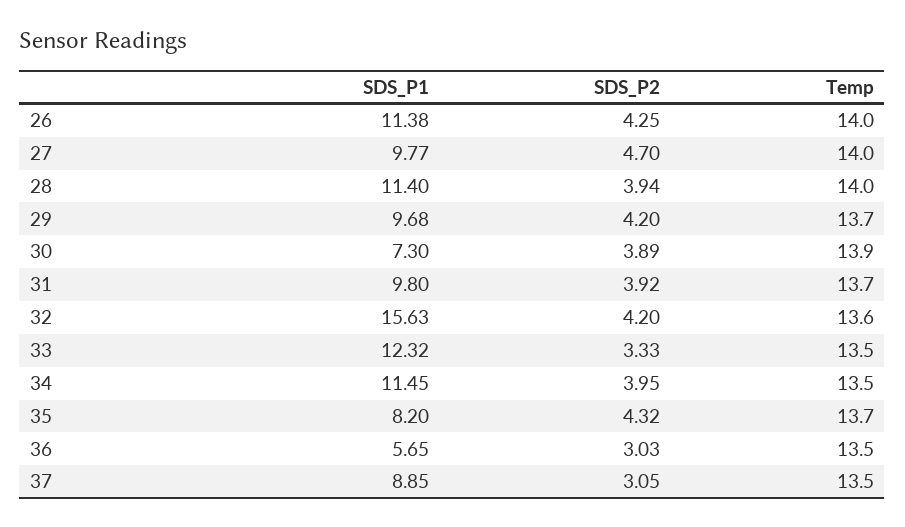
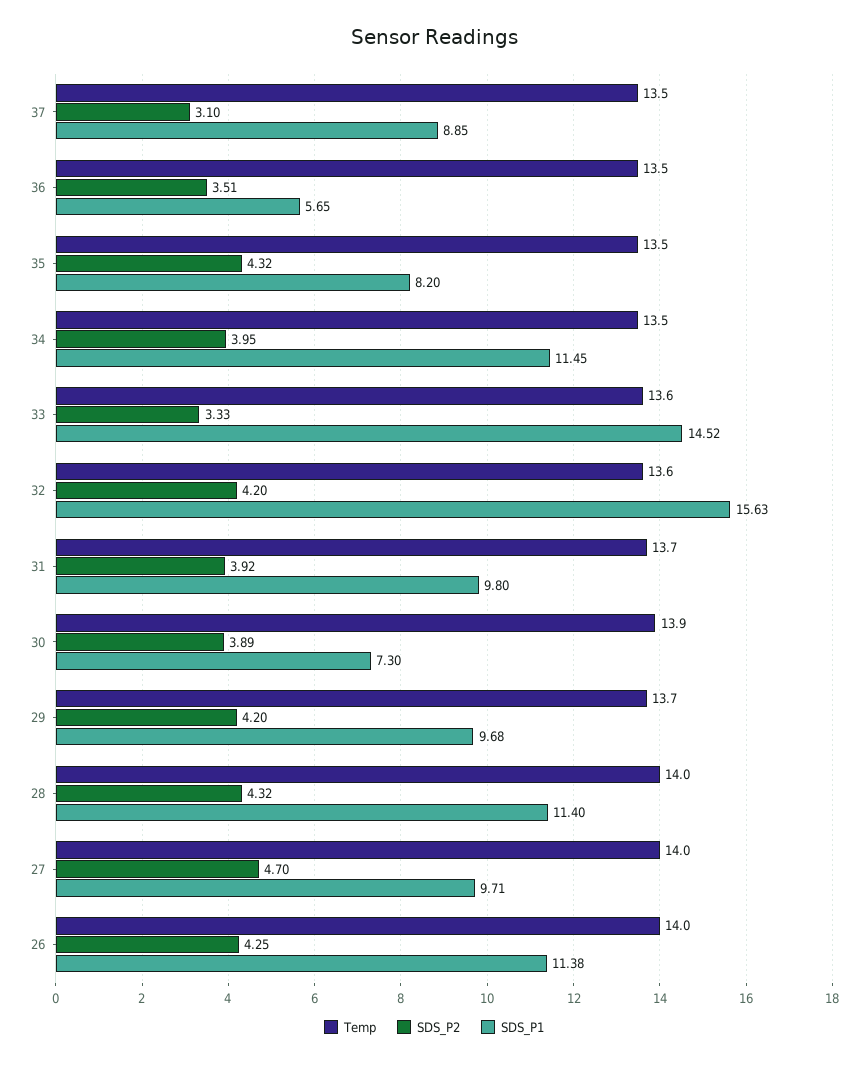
  {
    "SDS_P1": {
      "26": 11.38,
-     "27": 9.77,
+     "27": 9.71,
      "28": 11.4,
      "29": 9.68,
      "30": 7.3,
      "31": 9.8,
      "32": 15.63,
-     "33": 12.32,
+     "33": 14.52,
      "34": 11.45,
      "35": 8.2,
      "36": 5.65,
      "37": 8.85
    },
    "SDS_P2": {
      "26": 4.25,
      "27": 4.7,
-     "28": 3.94,
+     "28": 4.32,
      "29": 4.2,
      "30": 3.89,
      "31": 3.92,
      "32": 4.2,
      "33": 3.33,
      "34": 3.95,
      "35": 4.32,
-     "36": 3.03,
+     "36": 3.51,
-     "37": 3.05
+     "37": 3.1
    },
    "Temp": {
      "26": 14,
      "27": 14,
      "28": 14,
      "29": 13.7,
      "30": 13.9,
      "31": 13.7,
      "32": 13.6,
-     "33": 13.5,
+     "33": 13.6,
      "34": 13.5,
-     "35": 13.7,
+     "35": 13.5,
      "36": 13.5,
      "37": 13.5
    }
  }

